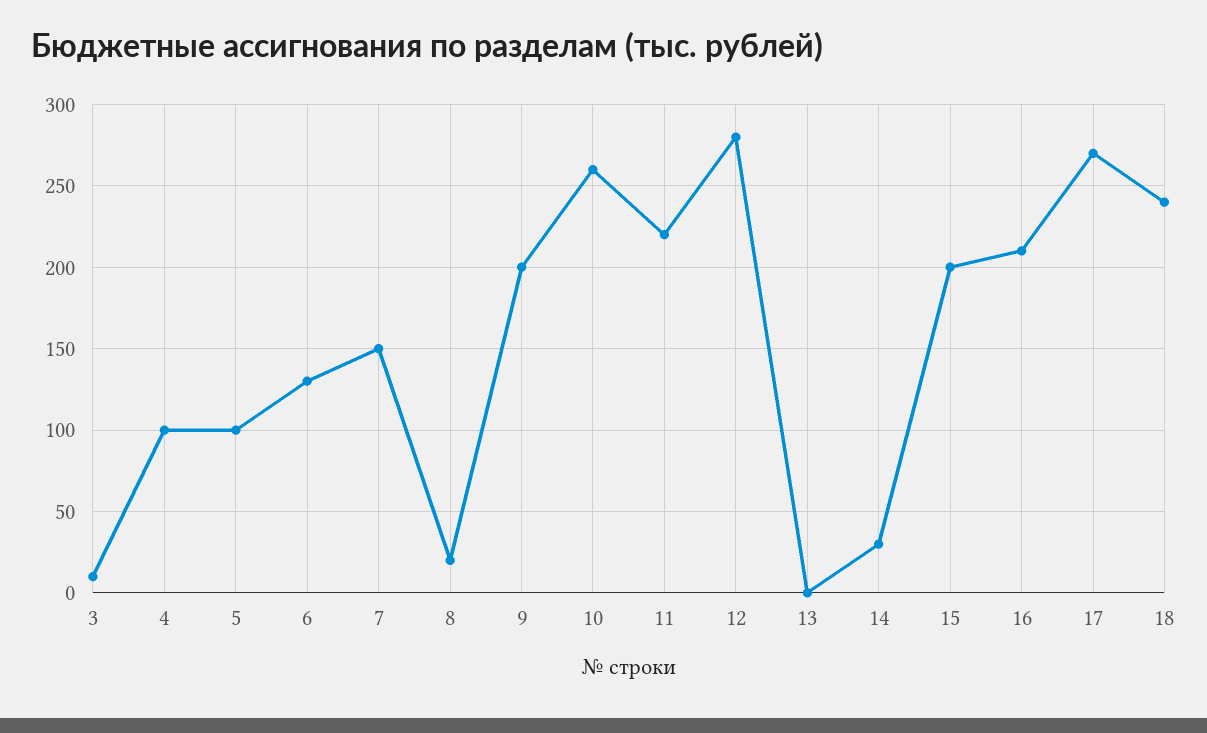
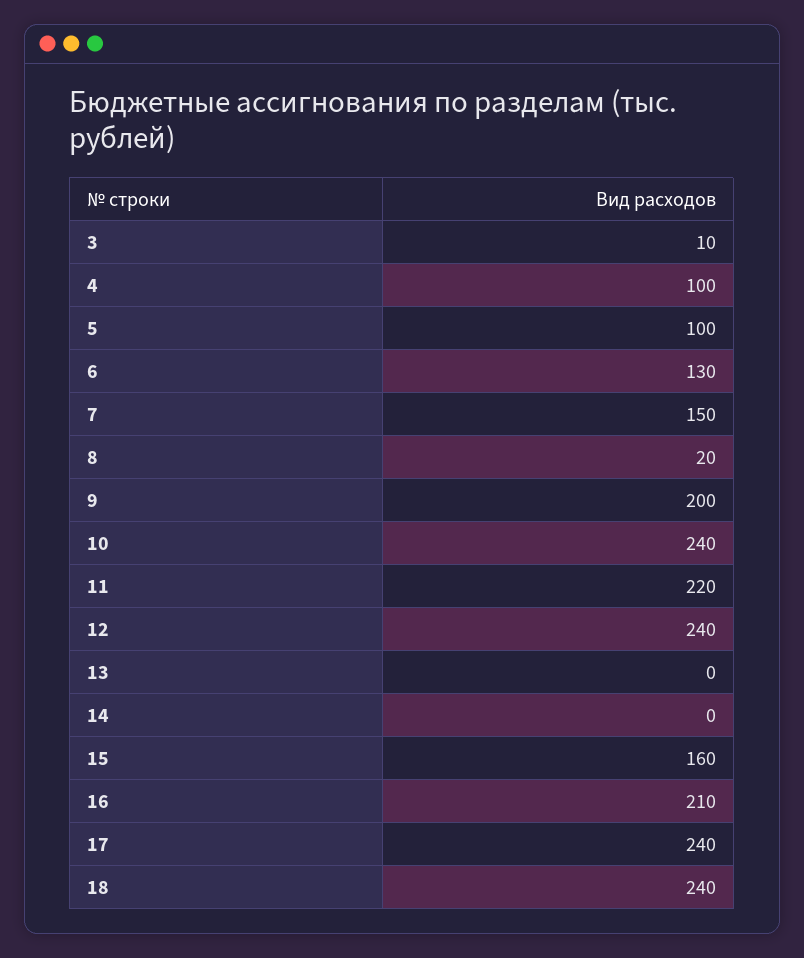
  {
    "3": 10,
    "4": 100,
    "5": 100,
    "6": 130,
    "7": 150,
    "8": 20,
    "9": 200,
-   "10": 260,
+   "10": 240,
    "11": 220,
-   "12": 280,
+   "12": 240,
    "13": 0,
-   "14": 30,
+   "14": 0,
-   "15": 200,
+   "15": 160,
    "16": 210,
-   "17": 270,
+   "17": 240,
    "18": 240
  }

